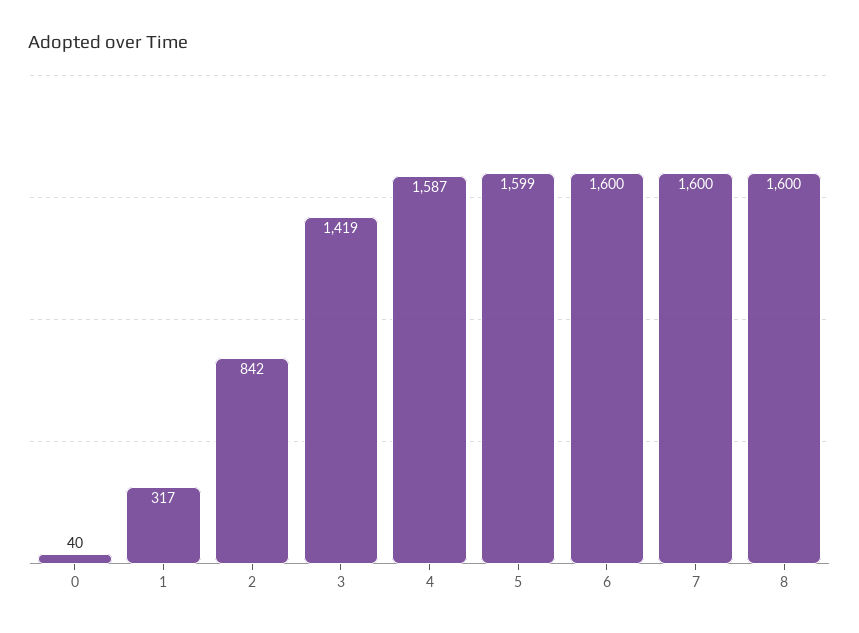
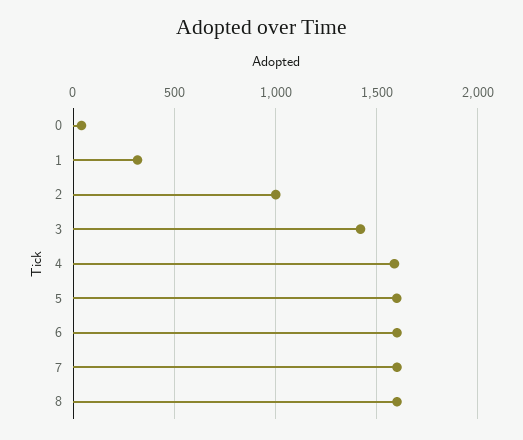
  {
    "0": 40,
    "1": 317,
-   "2": 842,
+   "2": 1000,
    "3": 1419,
    "4": 1587,
    "5": 1599,
    "6": 1600,
    "7": 1600,
    "8": 1600
  }

